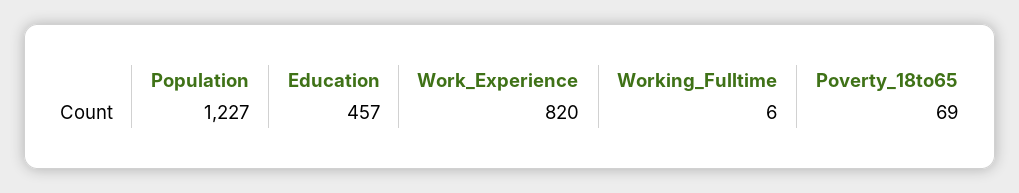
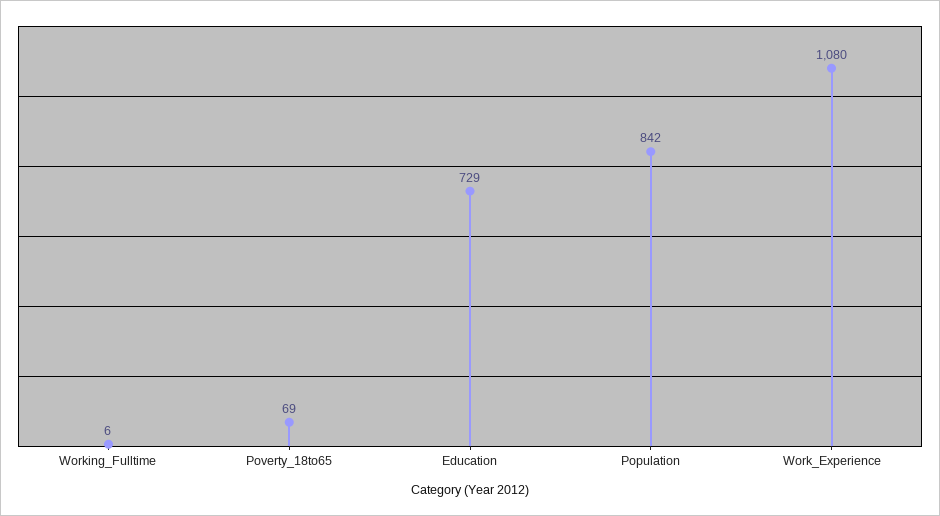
  {
-   "Population": 1227,
+   "Population": 842,
-   "Education": 457,
+   "Education": 729,
-   "Work_Experience": 820,
+   "Work_Experience": 1080,
    "Working_Fulltime": 6,
    "Poverty_18to65": 69
  }

